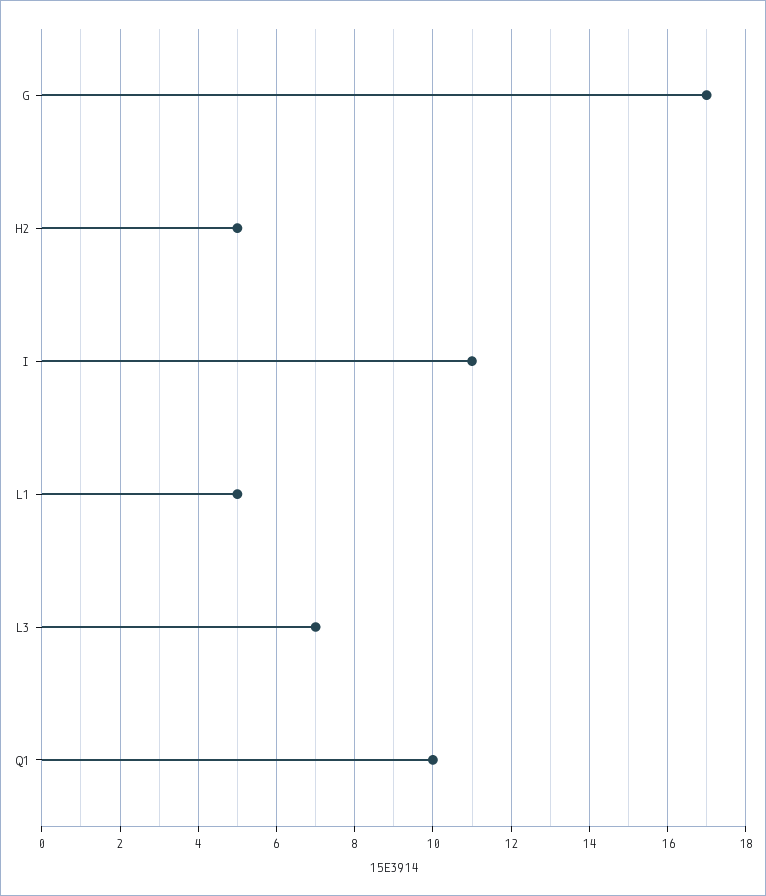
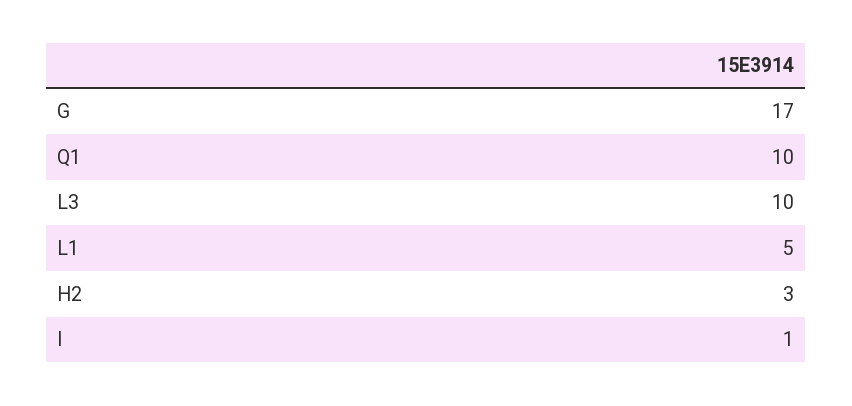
  {
    "G": 17,
-   "H2": 5,
+   "H2": 3,
-   "I": 11,
+   "I": 1,
    "L1": 5,
-   "L3": 7,
+   "L3": 10,
    "Q1": 10
  }

